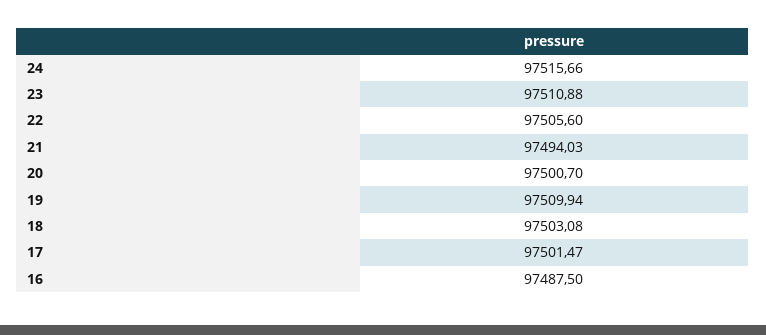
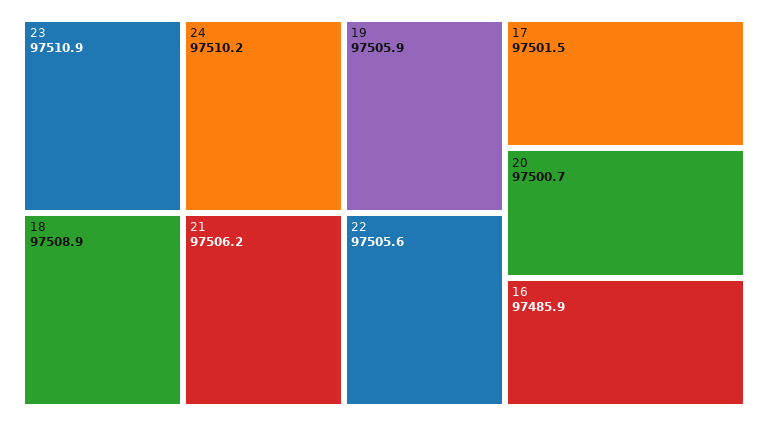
  {
-   "24": 97515.66,
+   "24": 97510.2,
    "23": 97510.88,
    "22": 97505.6,
-   "21": 97494.03,
+   "21": 97506.2,
    "20": 97500.7,
-   "19": 97509.94,
+   "19": 97505.9,
-   "18": 97503.08,
+   "18": 97508.9,
    "17": 97501.47,
-   "16": 97487.5
+   "16": 97485.9
  }

